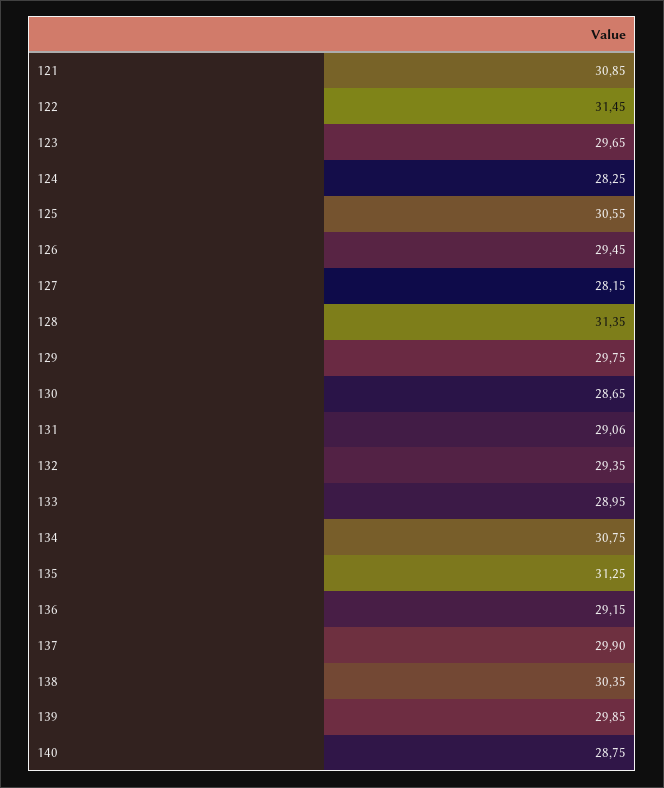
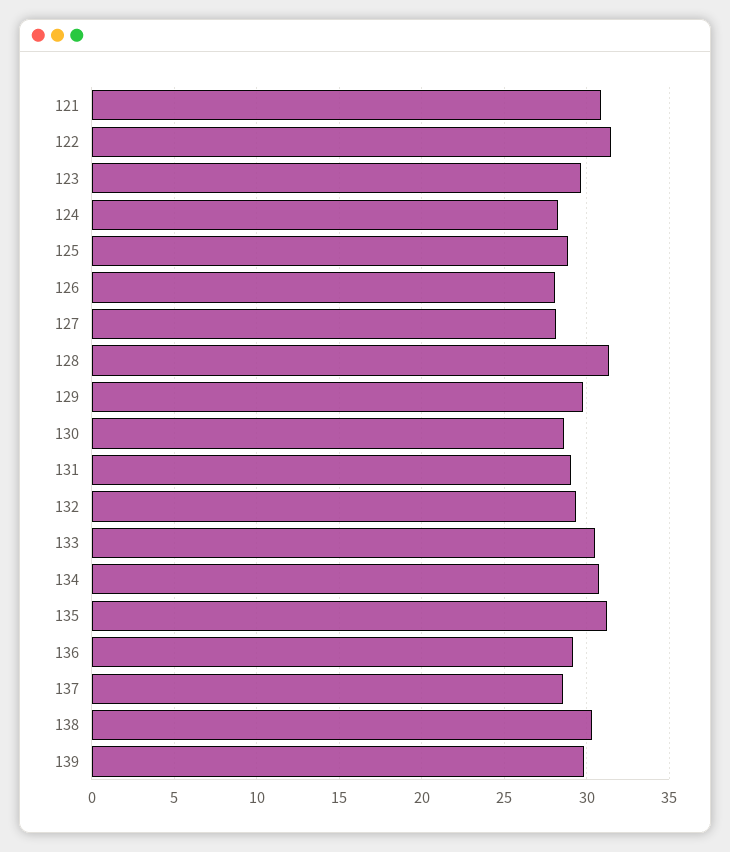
  {
    "121": 30.85,
    "122": 31.45,
    "123": 29.65,
    "124": 28.25,
-   "125": 30.55,
+   "125": 29,
-   "126": 29.45,
+   "126": 28,
    "127": 28.15,
    "128": 31.35,
    "129": 29.75,
    "130": 28.65,
    "131": 29.06,
    "132": 29.35,
-   "133": 28.95,
+   "133": 30.5,
    "134": 30.75,
    "135": 31.25,
    "136": 29.15,
-   "137": 29.9,
+   "137": 28.5,
    "138": 30.35,
-   "139": 29.85,
+   "139": 29.85
-   "140": 28.75
  }

